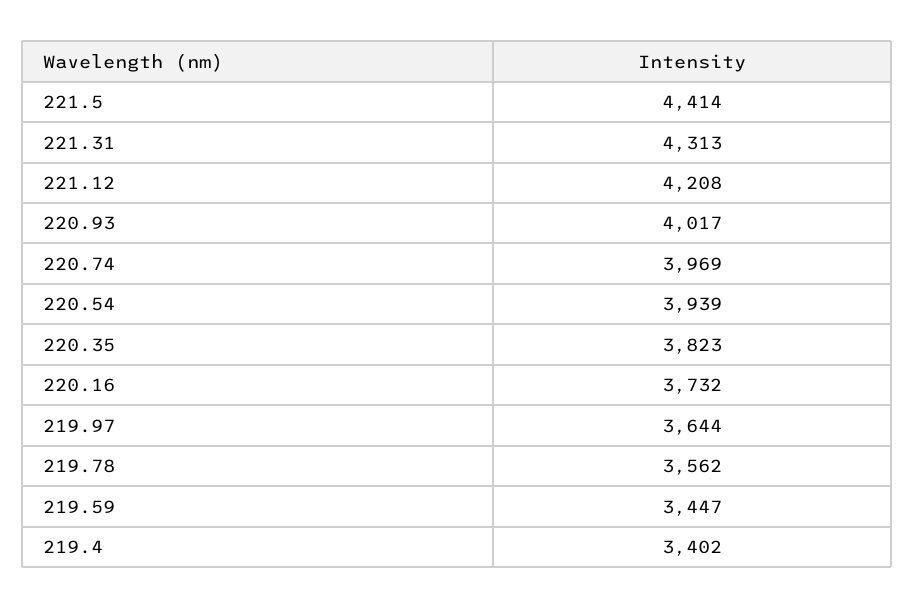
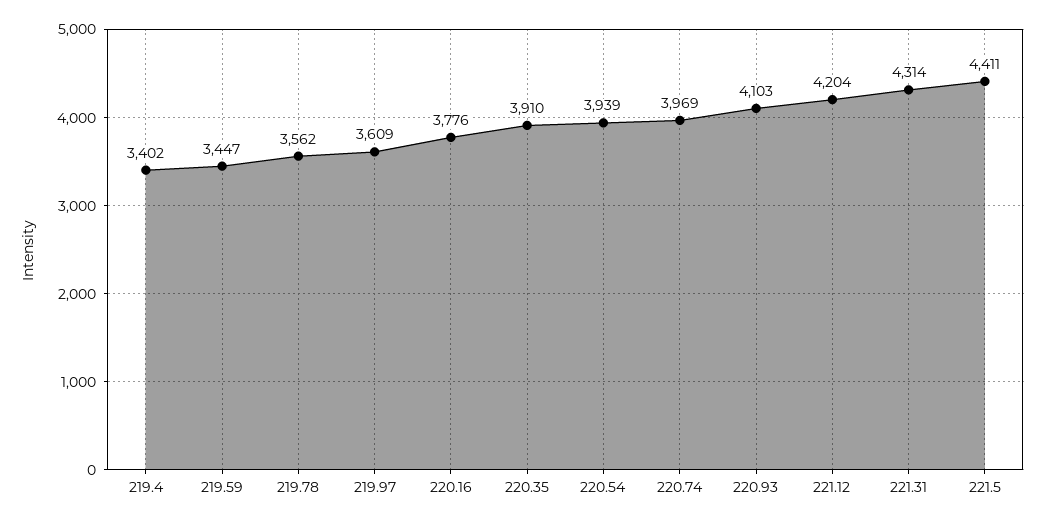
  {
-   "221.5": 4414,
+   "221.5": 4411,
-   "221.31": 4313,
+   "221.31": 4314,
-   "221.12": 4208,
+   "221.12": 4204,
-   "220.93": 4017,
+   "220.93": 4103,
    "220.74": 3969,
    "220.54": 3939,
-   "220.35": 3823,
+   "220.35": 3910,
-   "220.16": 3732,
+   "220.16": 3776,
-   "219.97": 3644,
+   "219.97": 3609,
    "219.78": 3562,
    "219.59": 3447,
    "219.4": 3402
  }

